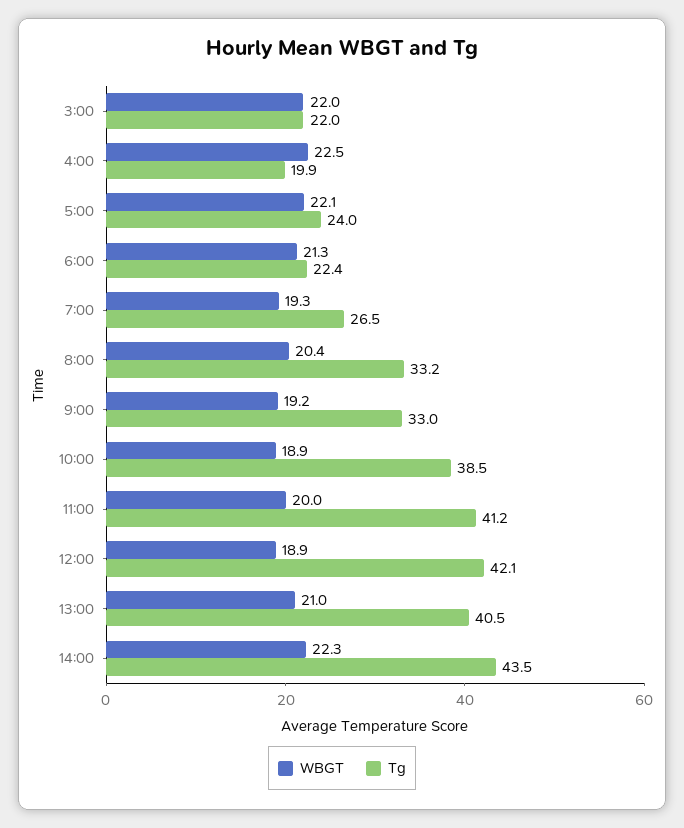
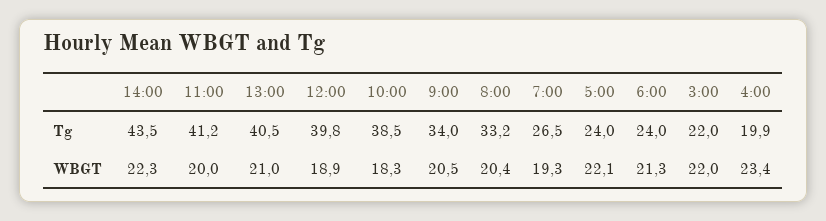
  {
    "WBGT": {
      "3:00": 22,
-     "4:00": 22.5,
+     "4:00": 23.4,
      "5:00": 22.1,
      "6:00": 21.3,
      "7:00": 19.3,
      "8:00": 20.4,
-     "9:00": 19.2,
+     "9:00": 20.5,
-     "10:00": 18.9,
+     "10:00": 18.3,
      "11:00": 20,
      "12:00": 18.9,
      "13:00": 21,
      "14:00": 22.3
    },
    "Tg": {
      "3:00": 22,
      "4:00": 19.9,
      "5:00": 24,
-     "6:00": 22.4,
+     "6:00": 24,
      "7:00": 26.5,
      "8:00": 33.2,
-     "9:00": 33,
+     "9:00": 34,
      "10:00": 38.5,
      "11:00": 41.2,
-     "12:00": 42.1,
+     "12:00": 39.8,
      "13:00": 40.5,
      "14:00": 43.5
    }
  }

